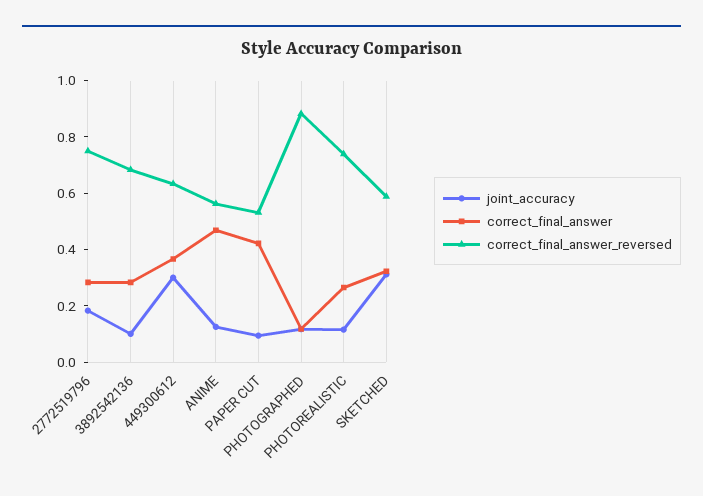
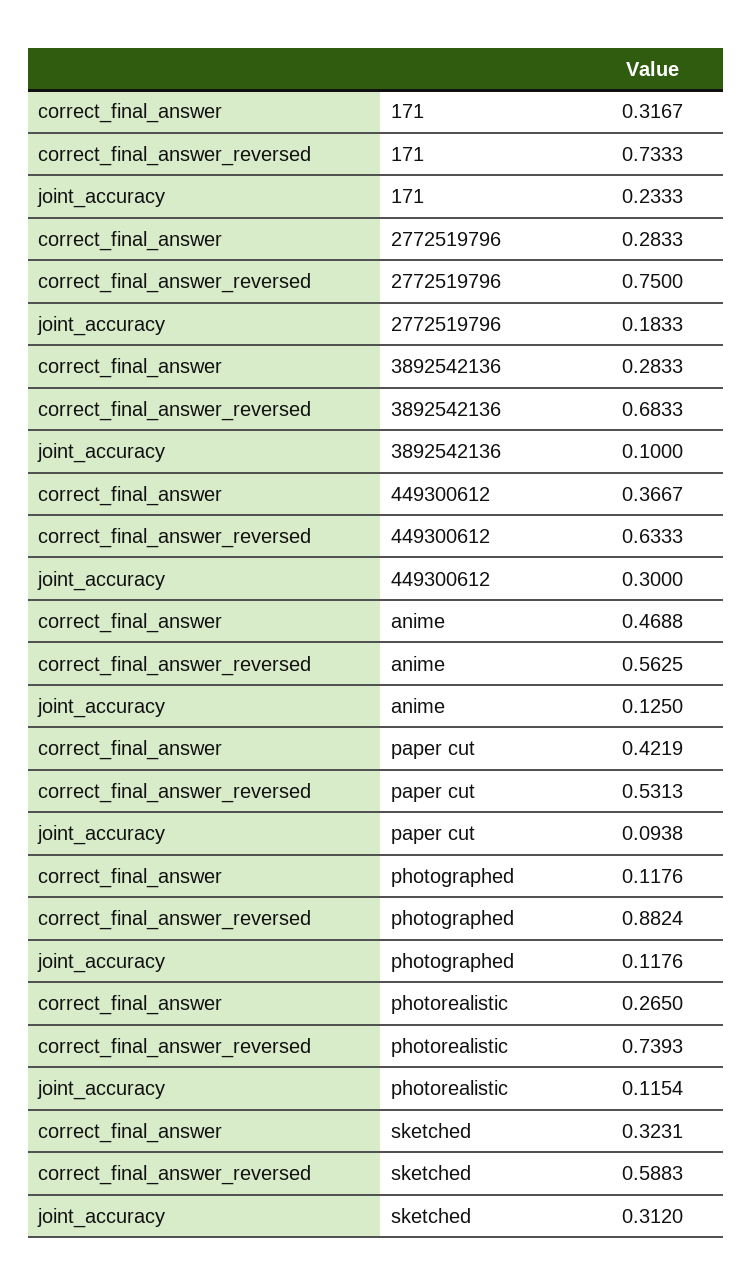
  {
    "joint_accuracy": {
      "2772519796": 0.1833,
      "3892542136": 0.1,
      "449300612": 0.3,
      "ANIME": 0.125,
      "PAPER CUT": 0.0938,
      "PHOTOGRAPHED": 0.1176,
      "PHOTOREALISTIC": 0.1154,
-     "SKETCHED": 0.312
+     "SKETCHED": 0.312,
+     "171": 0.2333
    },
    "correct_final_answer": {
      "2772519796": 0.2833,
      "3892542136": 0.2833,
      "449300612": 0.3667,
      "ANIME": 0.4688,
      "PAPER CUT": 0.4219,
      "PHOTOGRAPHED": 0.1176,
      "PHOTOREALISTIC": 0.265,
-     "SKETCHED": 0.3231
+     "SKETCHED": 0.3231,
+     "171": 0.3167
    },
    "correct_final_answer_reversed": {
      "2772519796": 0.75,
      "3892542136": 0.6833,
      "449300612": 0.6333,
      "ANIME": 0.5625,
      "PAPER CUT": 0.5313,
      "PHOTOGRAPHED": 0.8824,
      "PHOTOREALISTIC": 0.7393,
-     "SKETCHED": 0.5883
+     "SKETCHED": 0.5883,
+     "171": 0.7333
    }
  }

